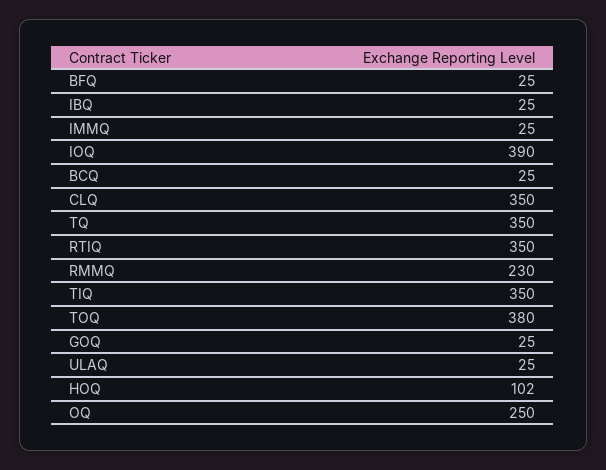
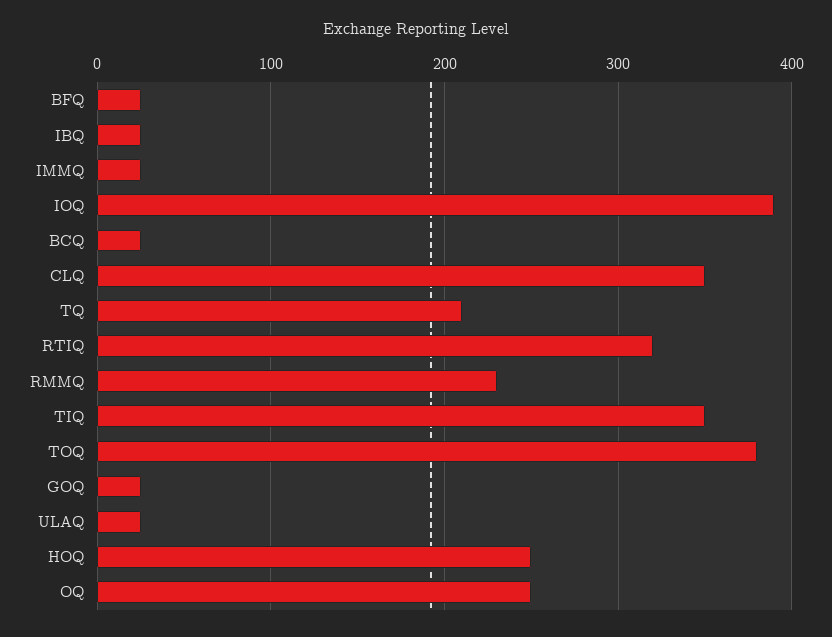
  {
    "BFQ": 25,
    "IBQ": 25,
    "IMMQ": 25,
    "IOQ": 390,
    "BCQ": 25,
    "CLQ": 350,
-   "TQ": 350,
+   "TQ": 210,
-   "RTIQ": 350,
+   "RTIQ": 320,
    "RMMQ": 230,
    "TIQ": 350,
    "TOQ": 380,
    "GOQ": 25,
    "ULAQ": 25,
-   "HOQ": 102,
+   "HOQ": 250,
    "OQ": 250
  }

